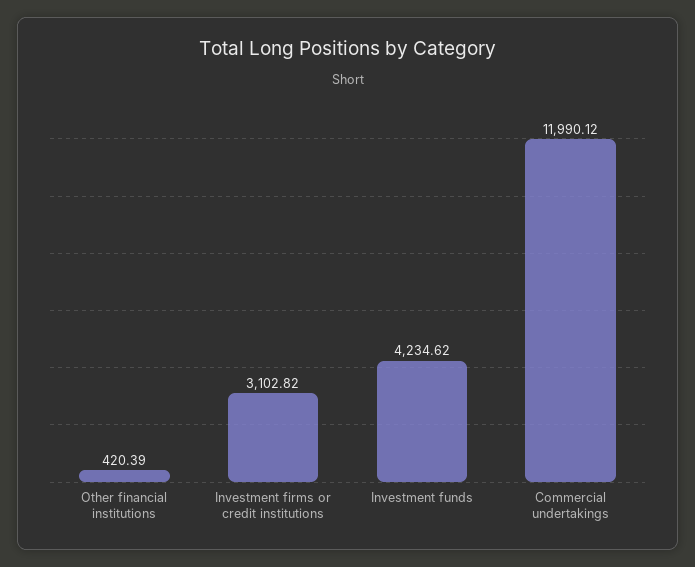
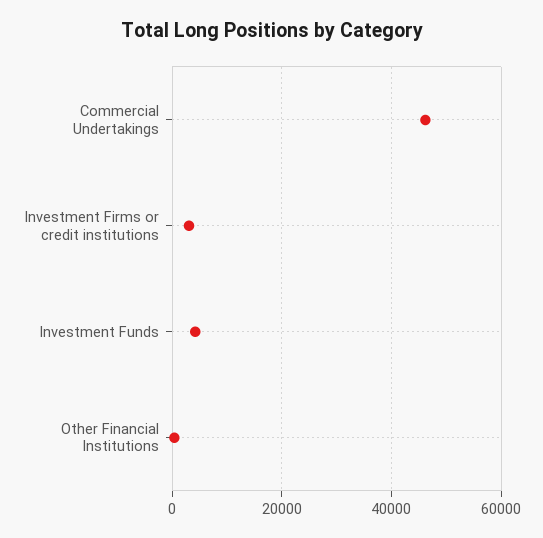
  {
    "Other financial institutions": 420.39,
    "Investment firms or credit institutions": 3102.82,
    "Investment funds": 4234.62,
-   "Commercial undertakings": 11990.12
+   "Commercial undertakings": 46000
  }

